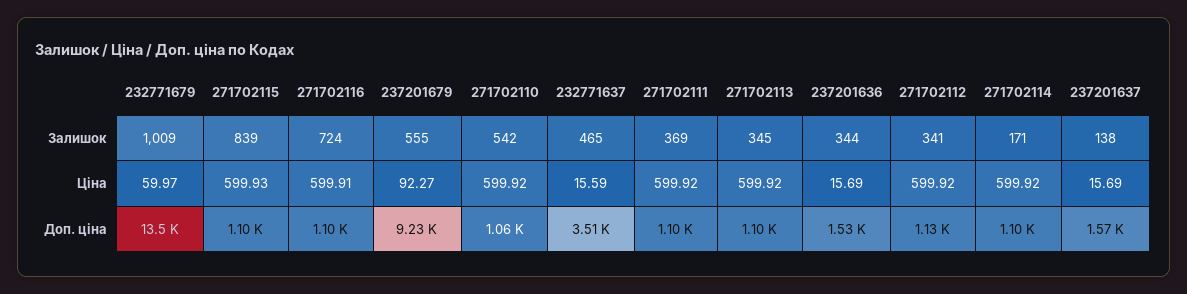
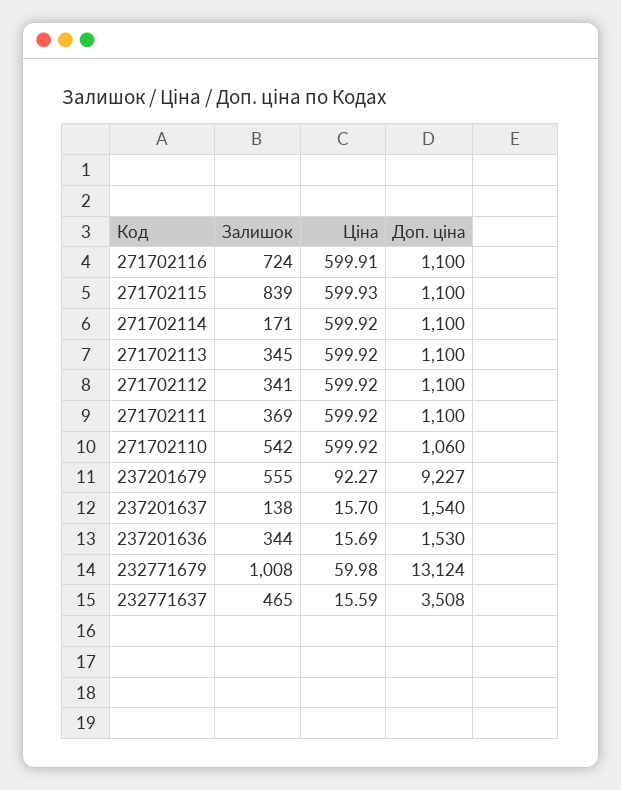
  {
    "232771679": {
-     "Залишок": 1009,
+     "Залишок": 1008,
-     "Ціна": 59.97,
+     "Ціна": 59.98,
-     "Доп. ціна": 13500
+     "Доп. ціна": 13124
    },
    "271702115": {
      "Залишок": 839,
      "Ціна": 599.93,
      "Доп. ціна": 1100
    },
    "271702116": {
      "Залишок": 724,
      "Ціна": 599.91,
      "Доп. ціна": 1100
    },
    "237201679": {
      "Залишок": 555,
      "Ціна": 92.27,
      "Доп. ціна": 9227
    },
    "271702110": {
      "Залишок": 542,
      "Ціна": 599.92,
      "Доп. ціна": 1060
    },
    "232771637": {
      "Залишок": 465,
      "Ціна": 15.59,
      "Доп. ціна": 3508
    },
    "271702111": {
      "Залишок": 369,
      "Ціна": 599.92,
      "Доп. ціна": 1100
    },
    "271702113": {
      "Залишок": 345,
      "Ціна": 599.92,
      "Доп. ціна": 1100
    },
    "237201636": {
      "Залишок": 344,
      "Ціна": 15.69,
      "Доп. ціна": 1530
    },
    "271702112": {
      "Залишок": 341,
      "Ціна": 599.92,
-     "Доп. ціна": 1130
+     "Доп. ціна": 1100
    },
    "271702114": {
      "Залишок": 171,
      "Ціна": 599.92,
      "Доп. ціна": 1100
    },
    "237201637": {
      "Залишок": 138,
-     "Ціна": 15.69,
+     "Ціна": 15.7,
-     "Доп. ціна": 1570
+     "Доп. ціна": 1540
    }
  }

